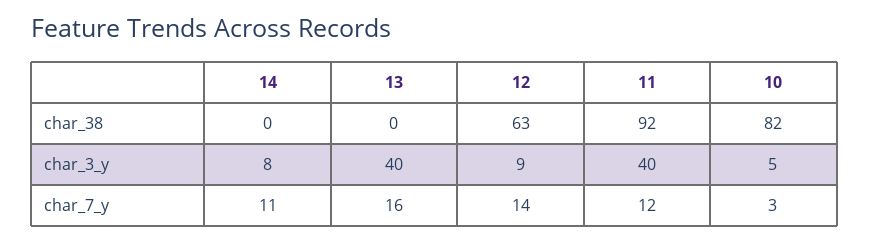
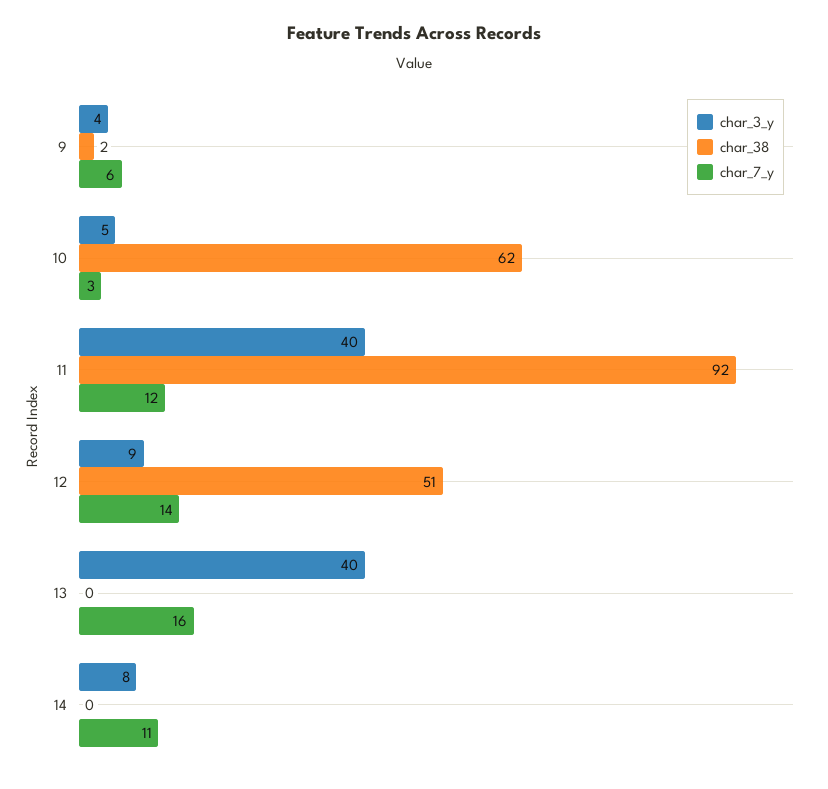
  {
    "char_38": {
      "14": 0,
      "13": 0,
-     "12": 63,
+     "12": 51,
      "11": 92,
-     "10": 82
+     "10": 62,
+     "9": 2
    },
    "char_3_y": {
      "14": 8,
      "13": 40,
      "12": 9,
      "11": 40,
-     "10": 5
+     "10": 5,
+     "9": 4
    },
    "char_7_y": {
      "14": 11,
      "13": 16,
      "12": 14,
      "11": 12,
-     "10": 3
+     "10": 3,
+     "9": 6
    }
  }

